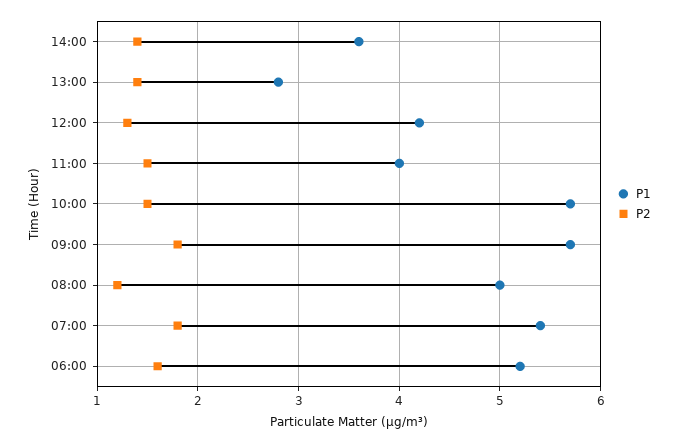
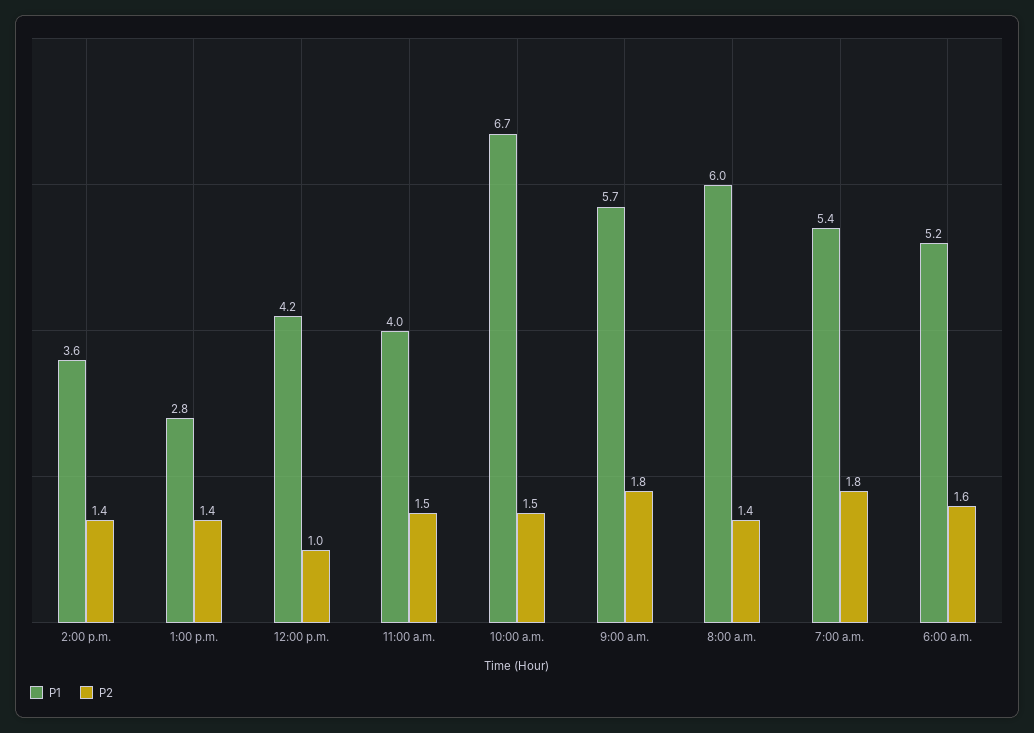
  {
    "P1": {
      "14:00": 3.6,
      "13:00": 2.8,
      "12:00": 4.2,
      "11:00": 4,
-     "10:00": 5.7,
+     "10:00": 6.7,
      "09:00": 5.7,
-     "08:00": 5,
+     "08:00": 6,
      "07:00": 5.4,
      "06:00": 5.2
    },
    "P2": {
      "14:00": 1.4,
      "13:00": 1.4,
-     "12:00": 1.3,
+     "12:00": 1,
      "11:00": 1.5,
      "10:00": 1.5,
      "09:00": 1.8,
-     "08:00": 1.2,
+     "08:00": 1.4,
      "07:00": 1.8,
      "06:00": 1.6
    }
  }

